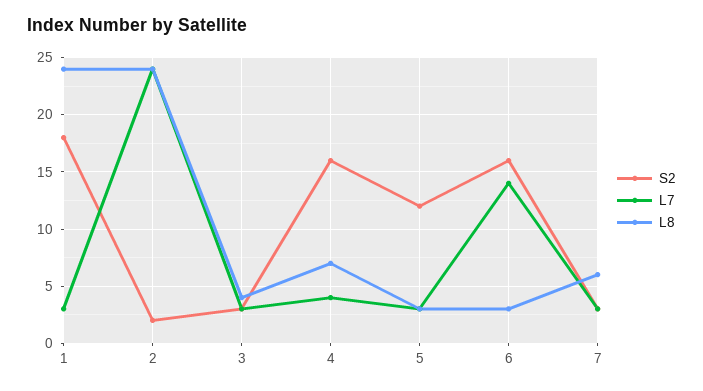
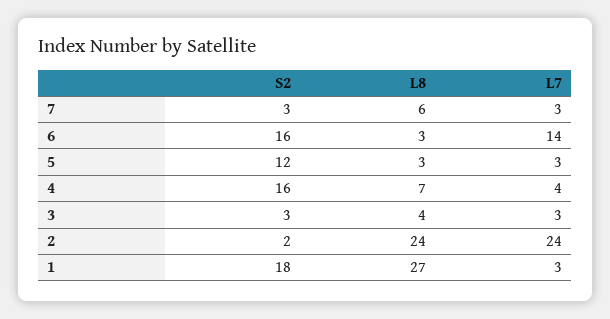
  {
    "S2": {
      "1": 18,
      "2": 2,
      "3": 3,
      "4": 16,
      "5": 12,
      "6": 16,
      "7": 3
    },
    "L7": {
      "1": 3,
      "2": 24,
      "3": 3,
      "4": 4,
      "5": 3,
      "6": 14,
      "7": 3
    },
    "L8": {
-     "1": 24,
+     "1": 27,
      "2": 24,
      "3": 4,
      "4": 7,
      "5": 3,
      "6": 3,
      "7": 6
    }
  }

